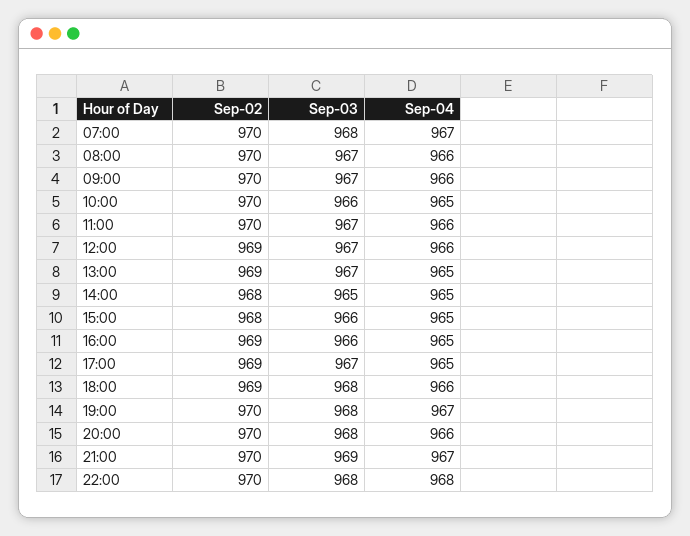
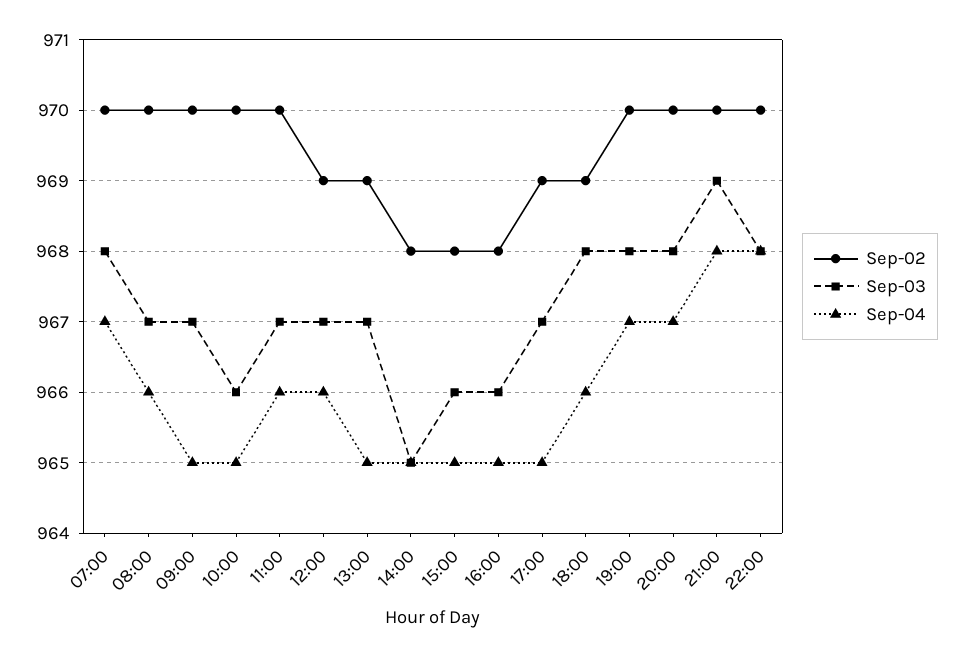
  {
    "Sep-02": {
      "07:00": 970,
      "08:00": 970,
      "09:00": 970,
      "10:00": 970,
      "11:00": 970,
      "12:00": 969,
      "13:00": 969,
      "14:00": 968,
      "15:00": 968,
-     "16:00": 969,
+     "16:00": 968,
      "17:00": 969,
      "18:00": 969,
      "19:00": 970,
      "20:00": 970,
      "21:00": 970,
      "22:00": 970
    },
    "Sep-03": {
      "07:00": 968,
      "08:00": 967,
      "09:00": 967,
      "10:00": 966,
      "11:00": 967,
      "12:00": 967,
      "13:00": 967,
      "14:00": 965,
      "15:00": 966,
      "16:00": 966,
      "17:00": 967,
      "18:00": 968,
      "19:00": 968,
      "20:00": 968,
      "21:00": 969,
      "22:00": 968
    },
    "Sep-04": {
      "07:00": 967,
      "08:00": 966,
-     "09:00": 966,
+     "09:00": 965,
      "10:00": 965,
      "11:00": 966,
      "12:00": 966,
      "13:00": 965,
      "14:00": 965,
      "15:00": 965,
      "16:00": 965,
      "17:00": 965,
      "18:00": 966,
      "19:00": 967,
-     "20:00": 966,
+     "20:00": 967,
-     "21:00": 967,
+     "21:00": 968,
      "22:00": 968
    }
  }

